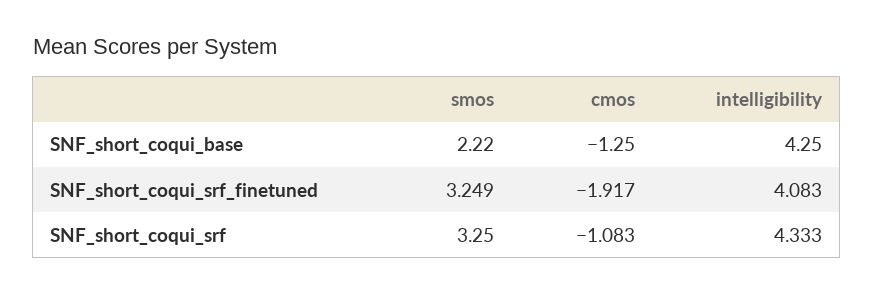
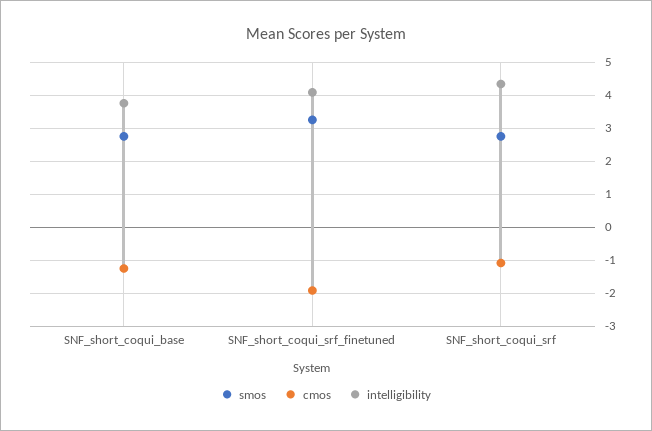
  {
    "smos": {
-     "SNF_short_coqui_base": 2.22,
+     "SNF_short_coqui_base": 2.8,
      "SNF_short_coqui_srf_finetuned": 3.249,
-     "SNF_short_coqui_srf": 3.25
+     "SNF_short_coqui_srf": 2.8
    },
    "cmos": {
      "SNF_short_coqui_base": -1.25,
      "SNF_short_coqui_srf_finetuned": -1.917,
      "SNF_short_coqui_srf": -1.083
    },
    "intelligibility": {
-     "SNF_short_coqui_base": 4.25,
+     "SNF_short_coqui_base": 3.8,
      "SNF_short_coqui_srf_finetuned": 4.083,
      "SNF_short_coqui_srf": 4.333
    }
  }

